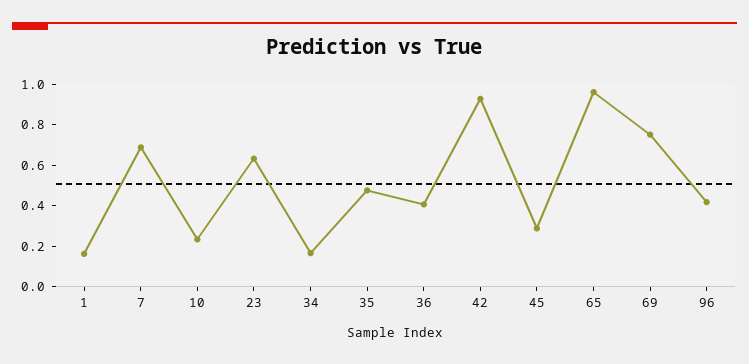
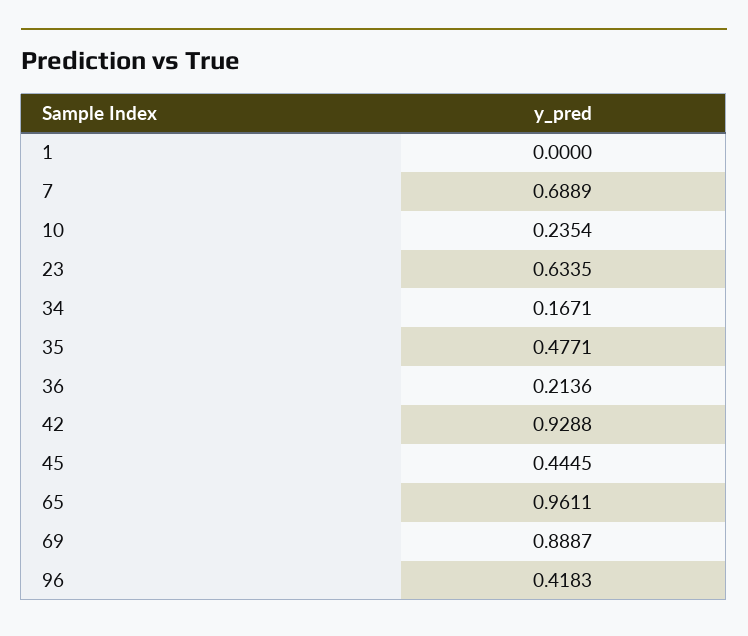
  {
-   "1": 0.15,
+   "1": 0,
    "7": 0.6889,
    "10": 0.2354,
    "23": 0.6335,
    "34": 0.1671,
    "35": 0.4771,
-   "36": 0.4,
+   "36": 0.2136,
    "42": 0.9288,
-   "45": 0.3,
+   "45": 0.4445,
    "65": 0.9611,
-   "69": 0.75,
+   "69": 0.8887,
    "96": 0.4183
  }

